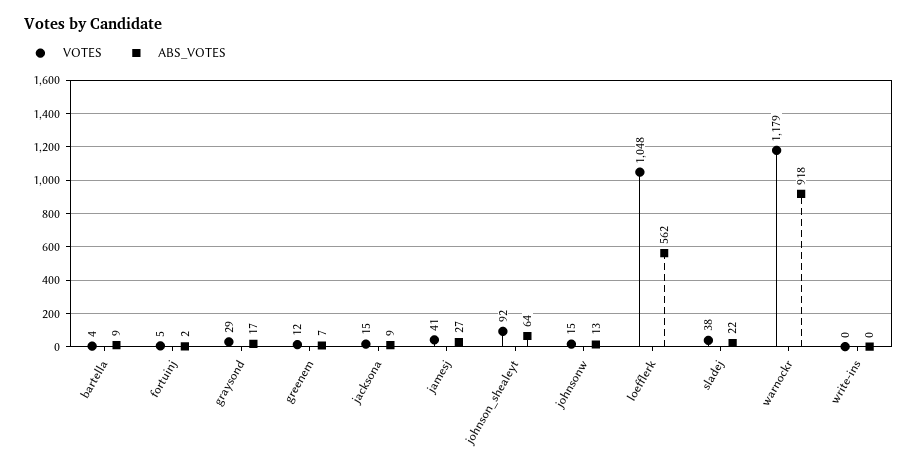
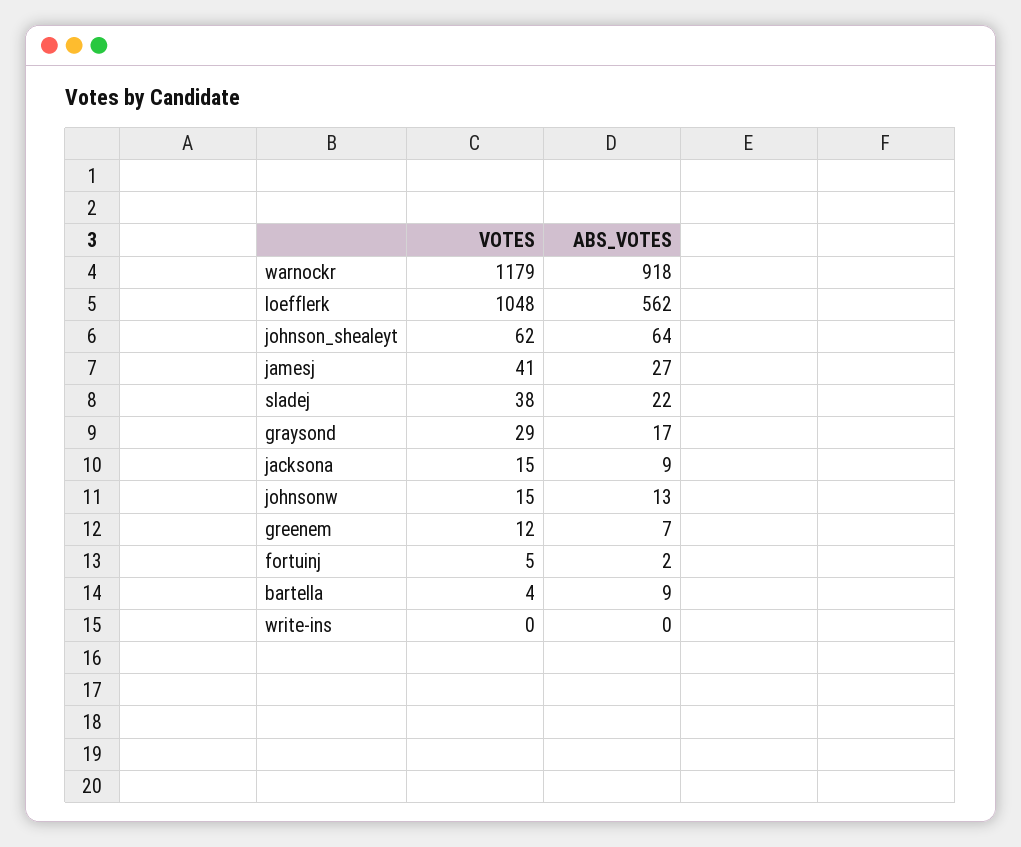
  {
    "VOTES": {
      "bartella": 4,
      "fortuinj": 5,
      "graysond": 29,
      "greenem": 12,
      "jacksona": 15,
      "jamesj": 41,
-     "johnson_shealeyt": 92,
+     "johnson_shealeyt": 62,
      "johnsonw": 15,
      "loefflerk": 1048,
      "sladej": 38,
      "warnockr": 1179,
      "write-ins": 0
    },
    "ABS_VOTES": {
      "bartella": 9,
      "fortuinj": 2,
      "graysond": 17,
      "greenem": 7,
      "jacksona": 9,
      "jamesj": 27,
      "johnson_shealeyt": 64,
      "johnsonw": 13,
      "loefflerk": 562,
      "sladej": 22,
      "warnockr": 918,
      "write-ins": 0
    }
  }

